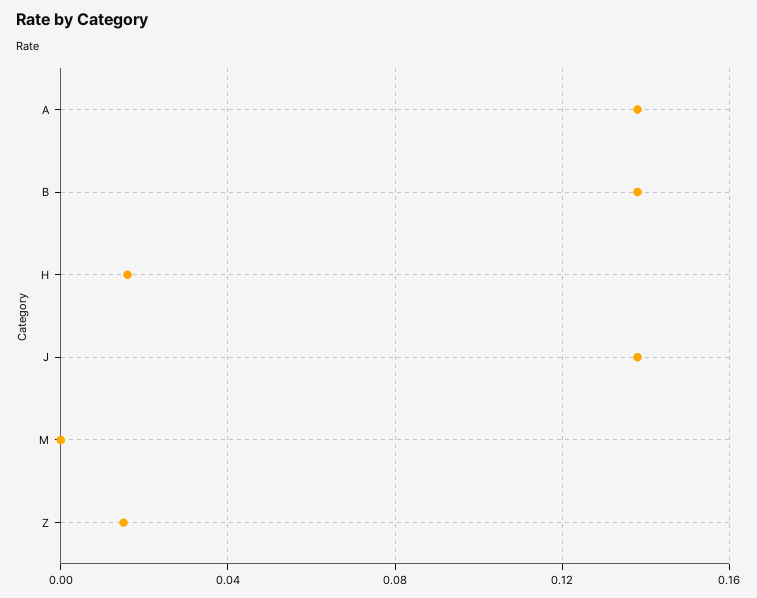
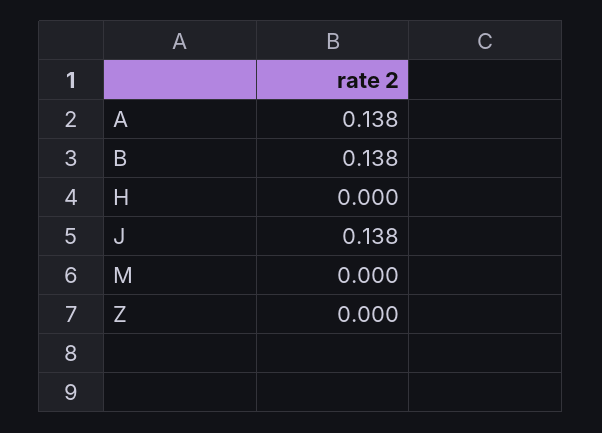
  {
    "A": 0.138,
    "B": 0.138,
-   "H": 0.015,
+   "H": 0,
    "J": 0.138,
    "M": 0,
-   "Z": 0.015
+   "Z": 0
  }

